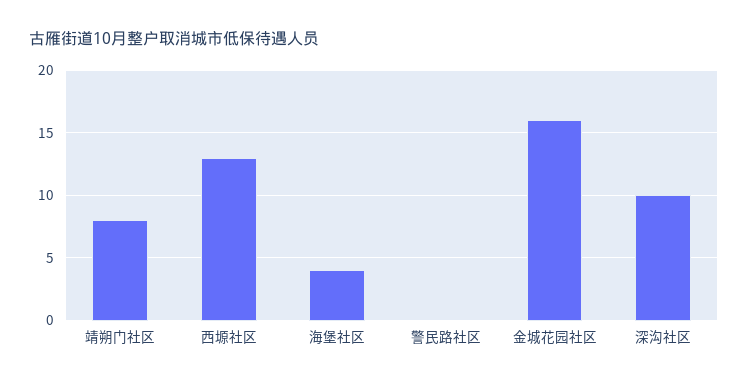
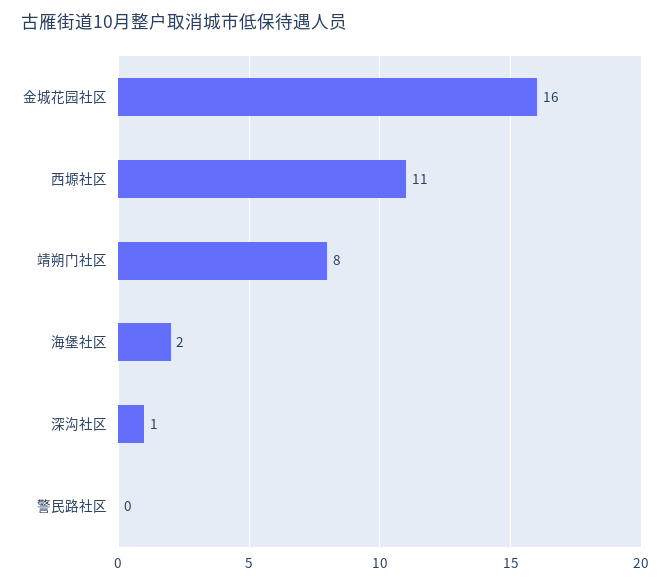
  {
    "靖朔门社区": 8,
-   "西塬社区": 13,
+   "西塬社区": 11,
-   "海堡社区": 4,
+   "海堡社区": 2,
    "警民路社区": 0,
    "金城花园社区": 16,
-   "深沟社区": 10
+   "深沟社区": 1
  }

